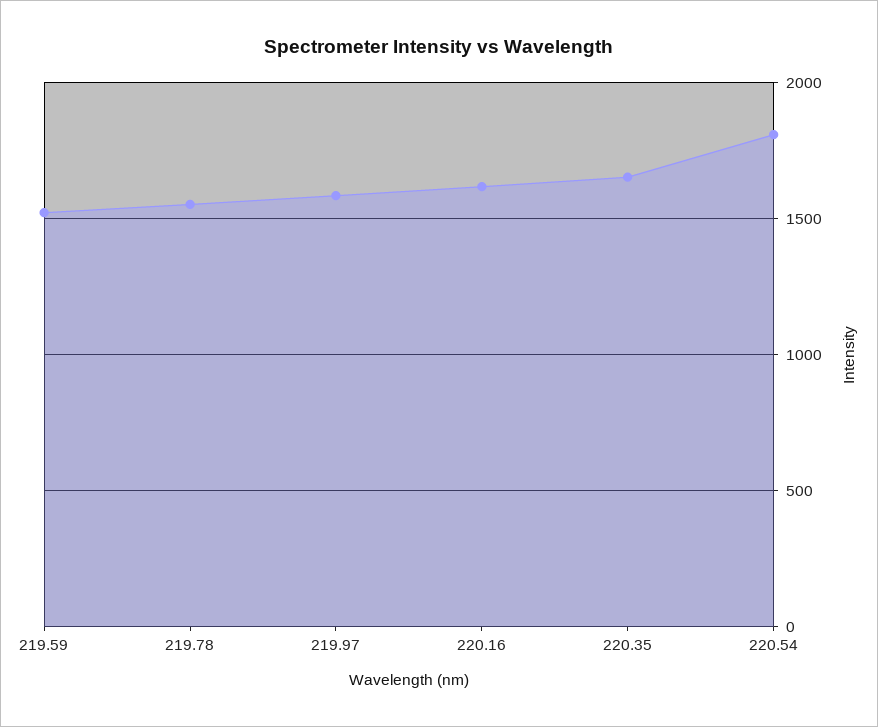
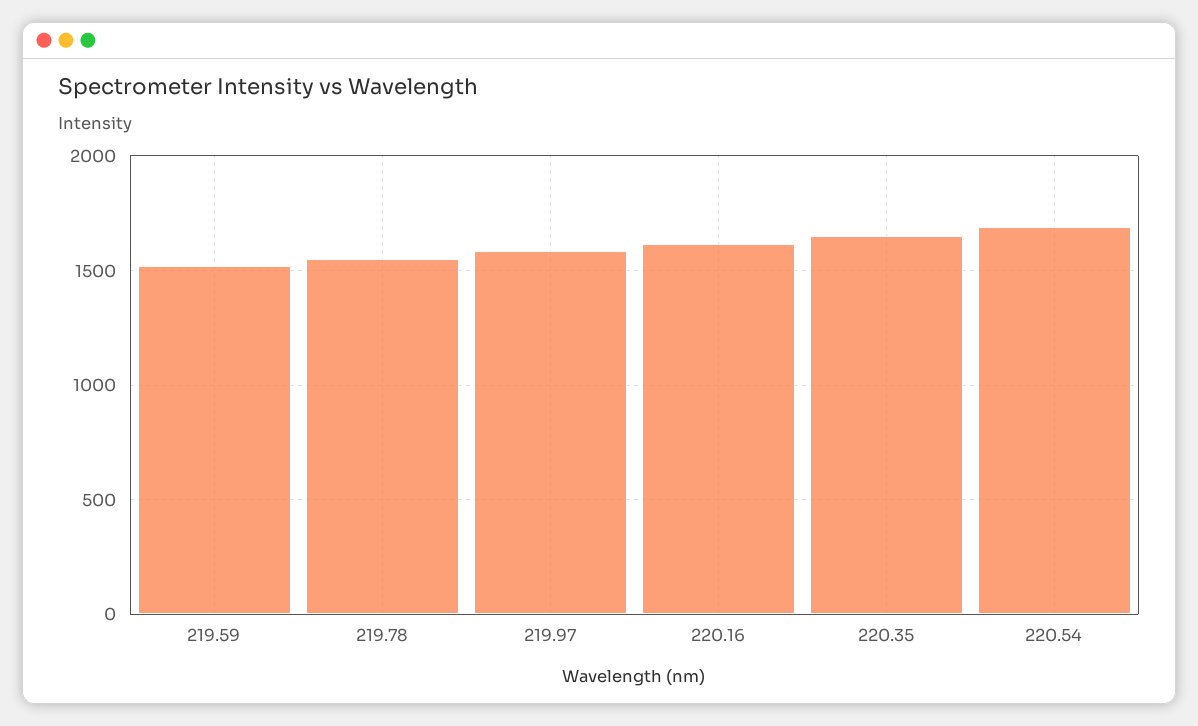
  {
    "219.59": 1500,
    "219.78": 1550,
    "219.97": 1600,
    "220.16": 1600,
    "220.35": 1650,
-   "220.54": 1800
+   "220.54": 1700
  }

